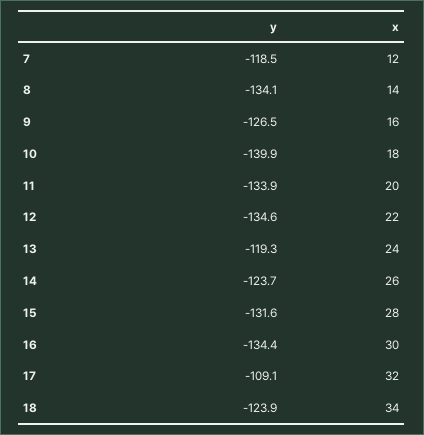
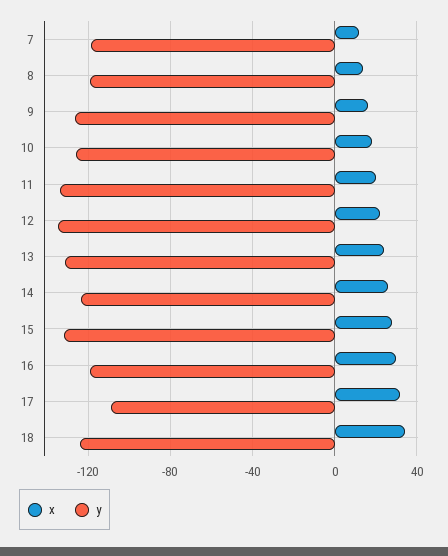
  {
    "y": {
      "7": -118.5,
-     "8": -134.1,
+     "8": -120,
      "9": -126.5,
-     "10": -139.9,
+     "10": -125,
      "11": -133.9,
      "12": -134.6,
-     "13": -119.3,
+     "13": -130,
      "14": -123.7,
      "15": -131.6,
-     "16": -134.4,
+     "16": -120,
      "17": -109.1,
      "18": -123.9
    },
    "x": {
      "7": 12,
      "8": 14,
      "9": 16,
      "10": 18,
      "11": 20,
      "12": 22,
      "13": 24,
      "14": 26,
      "15": 28,
      "16": 30,
      "17": 32,
      "18": 34
    }
  }

